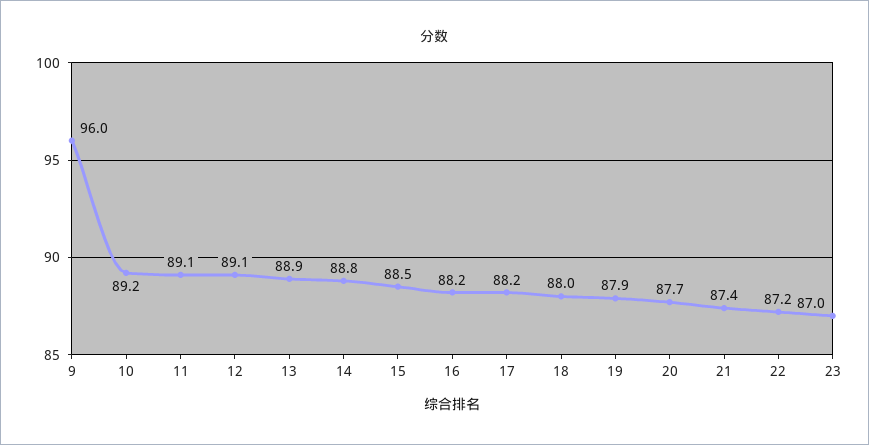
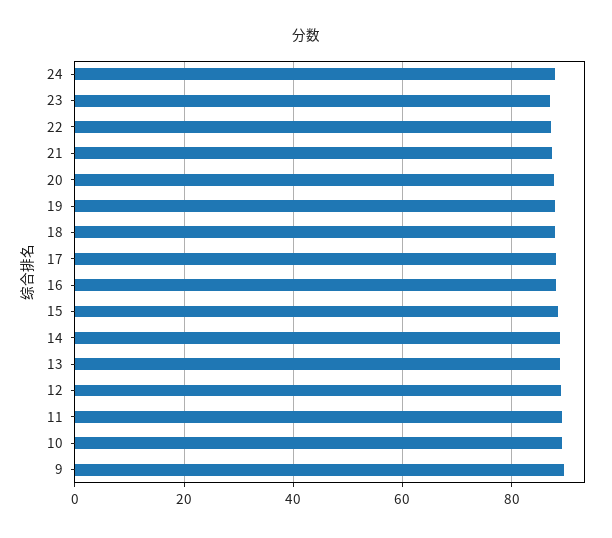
  {
-   "9": 96,
+   "9": 90,
    "10": 89.2,
    "11": 89.1,
    "12": 89.1,
    "13": 88.9,
    "14": 88.8,
    "15": 88.5,
    "16": 88.2,
    "17": 88.2,
    "18": 88,
    "19": 87.9,
    "20": 87.7,
    "21": 87.4,
    "22": 87.2,
-   "23": 87
+   "23": 87,
+   "24": 88
  }

